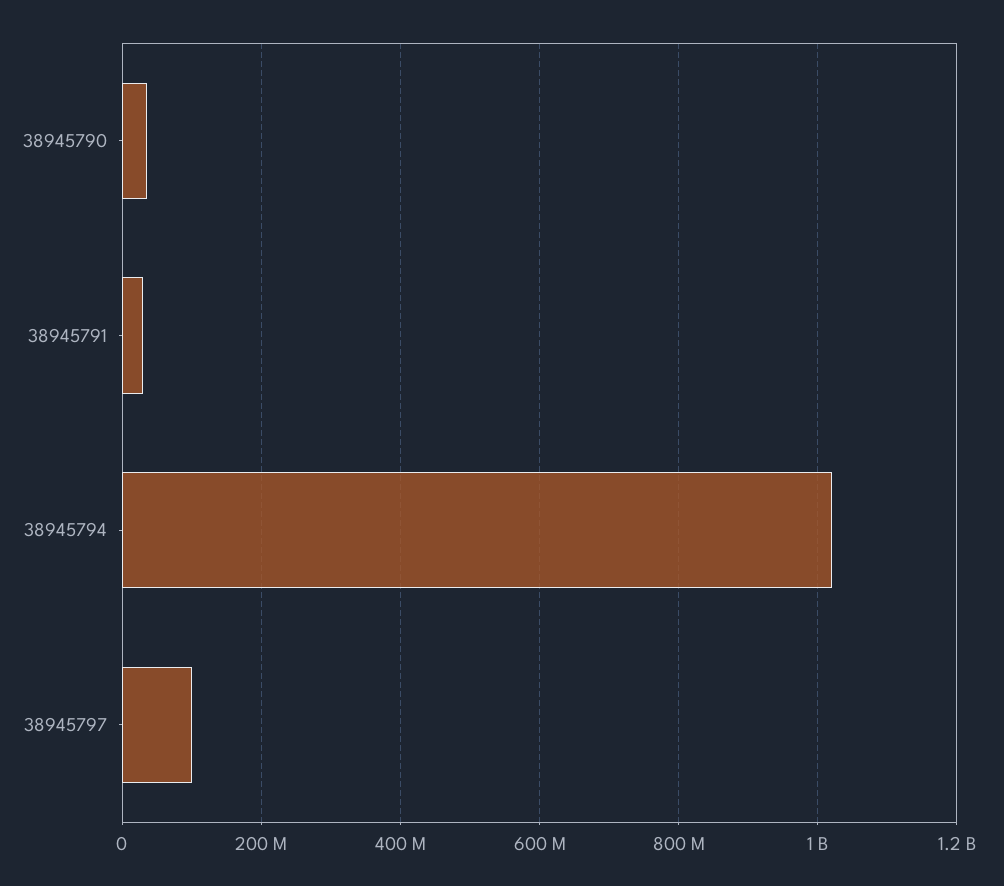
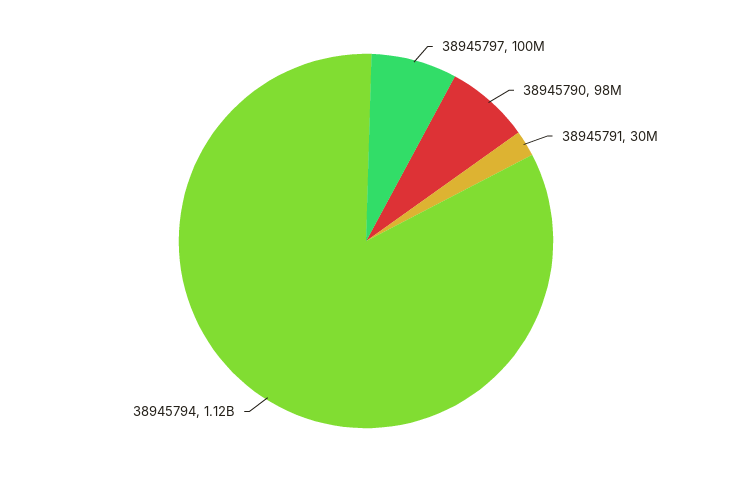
  {
-   "38945790": 40000000,
+   "38945790": 98000000,
    "38945791": 30000000,
-   "38945794": 1020000000,
+   "38945794": 1120000000,
    "38945797": 100000000
  }

